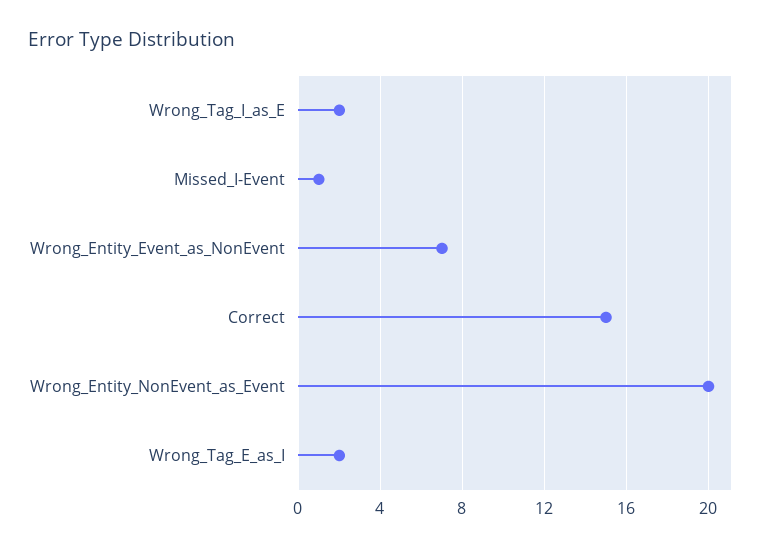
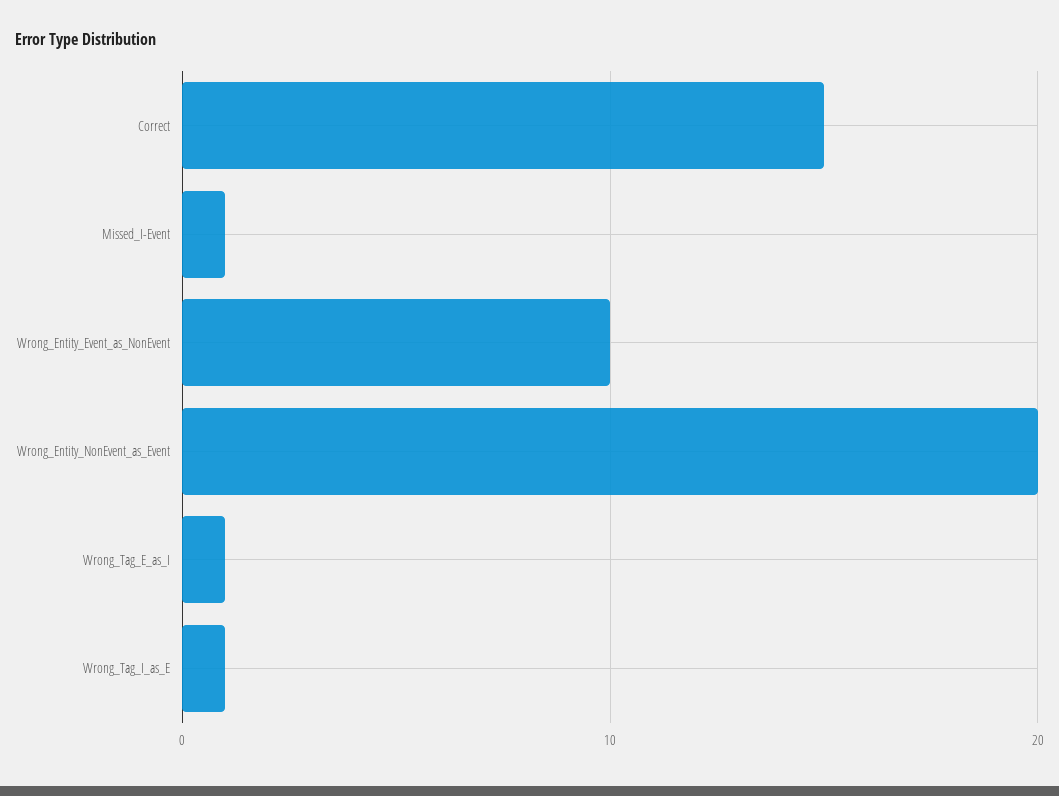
  {
-   "Wrong_Tag_I_as_E": 2,
+   "Wrong_Tag_I_as_E": 1,
    "Missed_I-Event": 1,
-   "Wrong_Entity_Event_as_NonEvent": 7,
+   "Wrong_Entity_Event_as_NonEvent": 10,
    "Correct": 15,
    "Wrong_Entity_NonEvent_as_Event": 20,
-   "Wrong_Tag_E_as_I": 2
+   "Wrong_Tag_E_as_I": 1
  }

